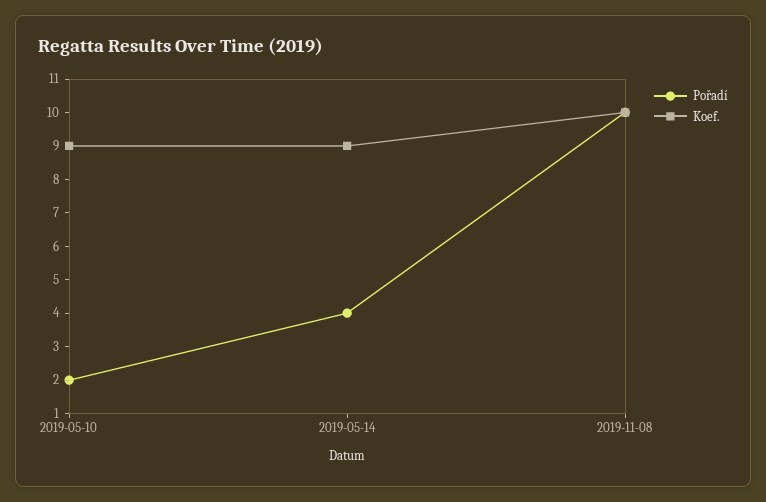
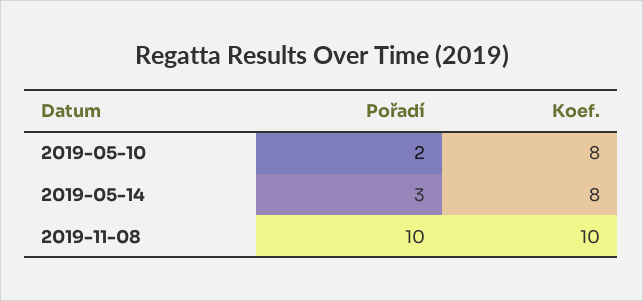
  {
    "Pořadí": {
      "2019-05-10": 2,
-     "2019-05-14": 4,
+     "2019-05-14": 3,
      "2019-11-08": 10
    },
    "Koef.": {
-     "2019-05-10": 9,
+     "2019-05-10": 8,
-     "2019-05-14": 9,
+     "2019-05-14": 8,
      "2019-11-08": 10
    }
  }

